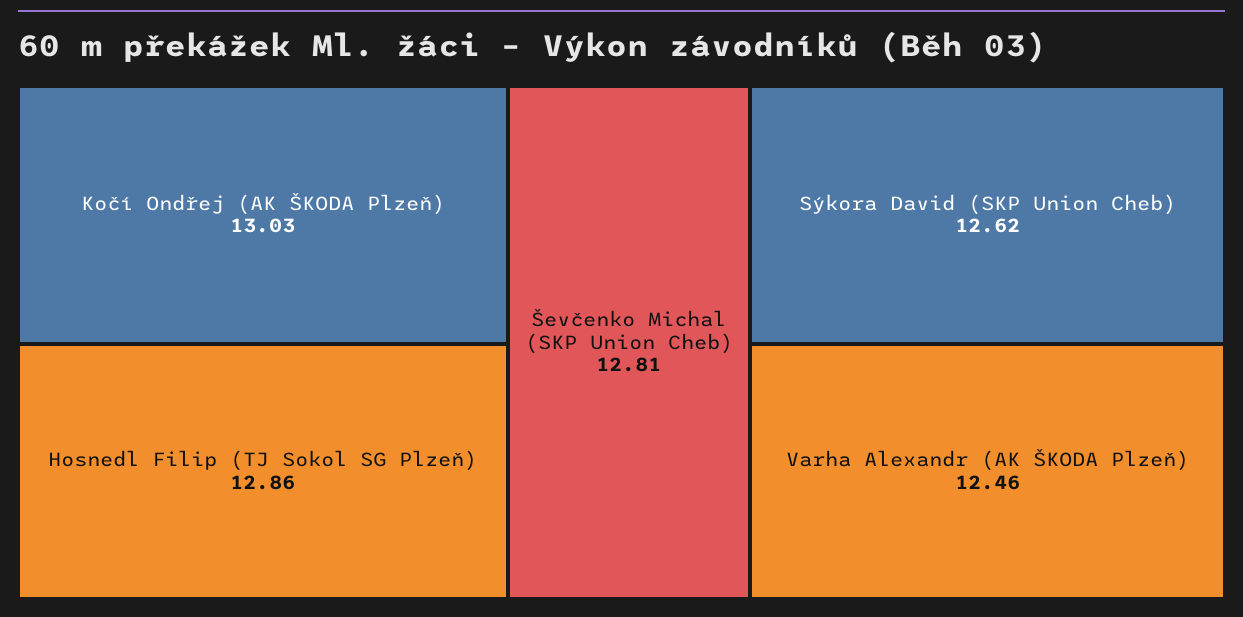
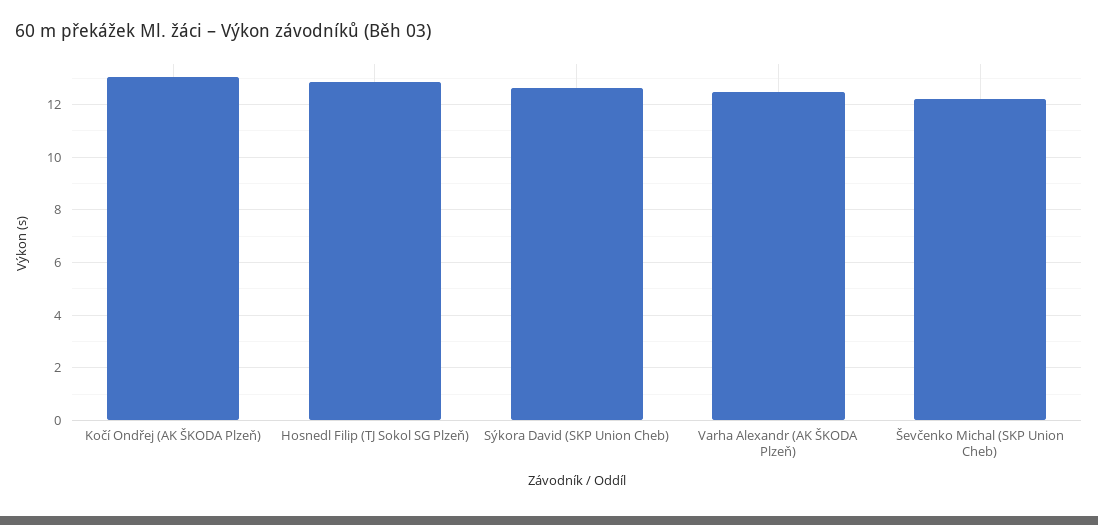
  {
    "Kočí Ondřej (AK ŠKODA Plzeň)": 13.03,
    "Hosnedl Filip (TJ Sokol SG Plzeň)": 12.86,
-   "Ševčenko Michal (SKP Union Cheb)": 12.81,
+   "Ševčenko Michal (SKP Union Cheb)": 12.25,
    "Sýkora David (SKP Union Cheb)": 12.62,
    "Varha Alexandr (AK ŠKODA Plzeň)": 12.46
  }

